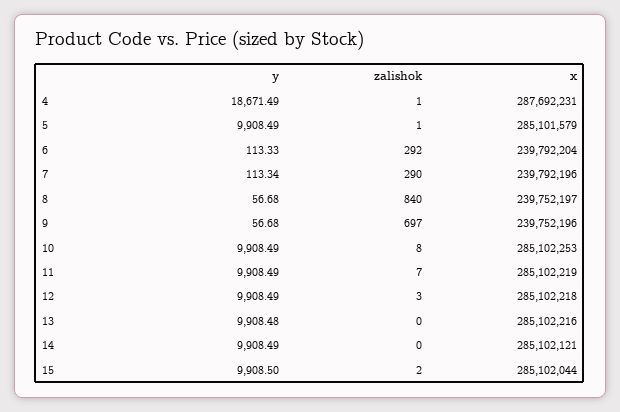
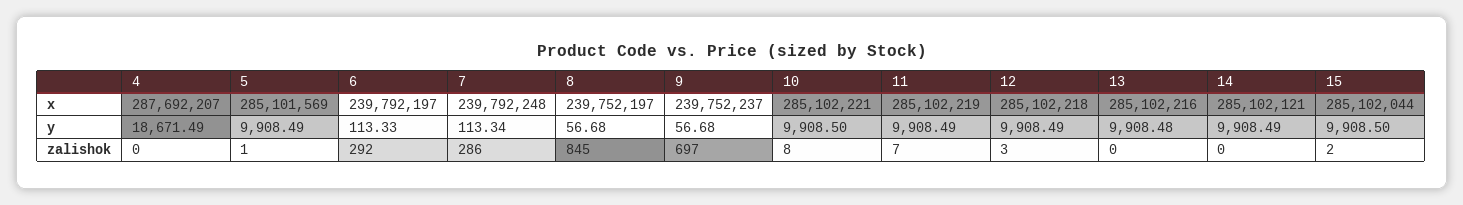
  {
    "y": {
      "4": 18671.49,
      "5": 9908.49,
      "6": 113.33,
      "7": 113.34,
      "8": 56.68,
      "9": 56.68,
-     "10": 9908.49,
+     "10": 9908.5,
      "11": 9908.49,
      "12": 9908.49,
      "13": 9908.48,
      "14": 9908.49,
      "15": 9908.5
    },
    "zalishok": {
-     "4": 1,
+     "4": 0,
      "5": 1,
      "6": 292,
-     "7": 290,
+     "7": 286,
-     "8": 840,
+     "8": 845,
      "9": 697,
      "10": 8,
      "11": 7,
      "12": 3,
      "13": 0,
      "14": 0,
      "15": 2
    },
    "x": {
-     "4": 287692231,
+     "4": 287692207,
-     "5": 285101579,
+     "5": 285101569,
-     "6": 239792204,
+     "6": 239792197,
-     "7": 239792196,
+     "7": 239792248,
      "8": 239752197,
-     "9": 239752196,
+     "9": 239752237,
-     "10": 285102253,
+     "10": 285102221,
      "11": 285102219,
      "12": 285102218,
      "13": 285102216,
      "14": 285102121,
      "15": 285102044
    }
  }

